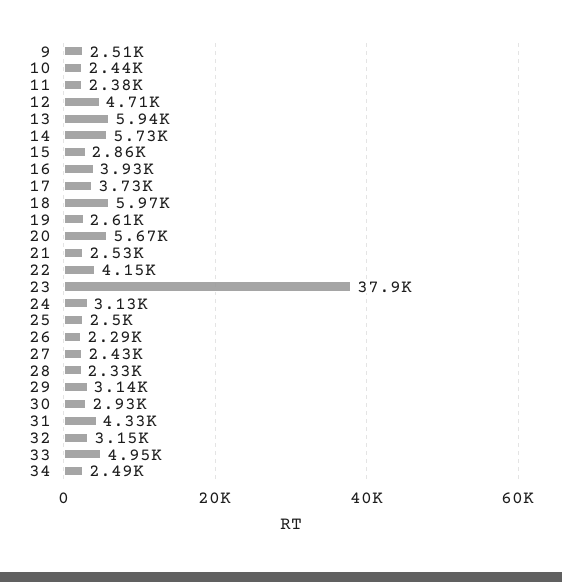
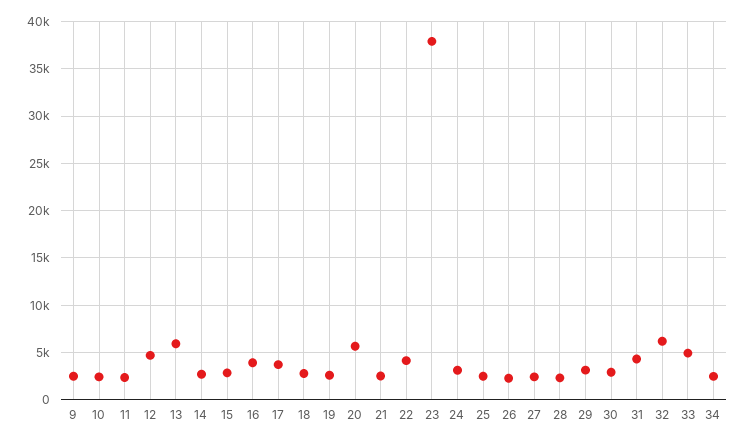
  {
    "9": 2510,
    "10": 2440,
    "11": 2380,
    "12": 4710,
    "13": 5940,
-   "14": 5730,
+   "14": 3000,
    "15": 2860,
    "16": 3930,
    "17": 3730,
-   "18": 5970,
+   "18": 3000,
    "19": 2610,
    "20": 5670,
    "21": 2530,
    "22": 4150,
    "23": 37900,
    "24": 3130,
    "25": 2500,
    "26": 2290,
    "27": 2430,
    "28": 2330,
    "29": 3140,
    "30": 2930,
    "31": 4330,
-   "32": 3150,
+   "32": 6000,
    "33": 4950,
    "34": 2490
  }

